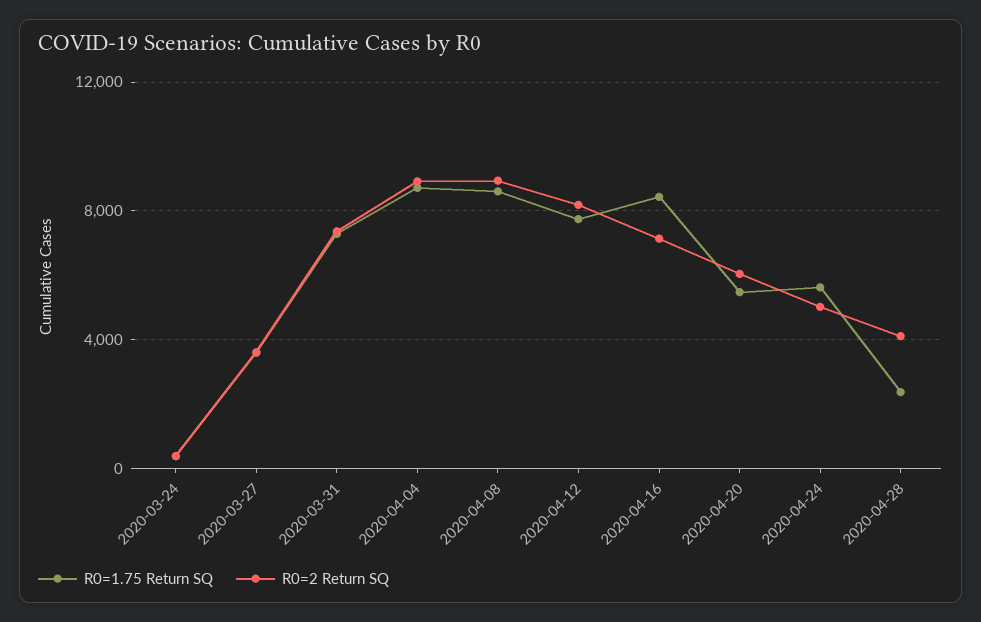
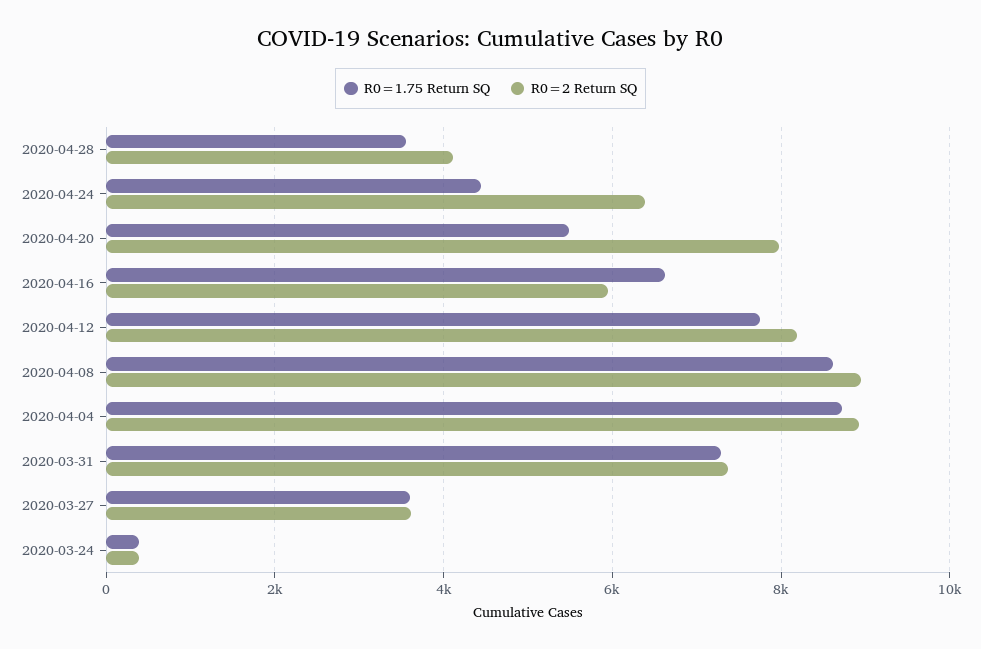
  {
    "R0=1.75 Return SQ": {
      "2020-03-24": 400,
      "2020-03-27": 3600,
      "2020-03-31": 7200,
      "2020-04-04": 8800,
      "2020-04-08": 8600,
      "2020-04-12": 7800,
-     "2020-04-16": 8500,
+     "2020-04-16": 6600,
      "2020-04-20": 5400,
-     "2020-04-24": 5500,
+     "2020-04-24": 4400,
-     "2020-04-28": 2500
+     "2020-04-28": 3600
    },
    "R0=2 Return SQ": {
      "2020-03-24": 400,
      "2020-03-27": 3600,
      "2020-03-31": 7400,
      "2020-04-04": 9000,
      "2020-04-08": 9000,
      "2020-04-12": 8200,
-     "2020-04-16": 7000,
+     "2020-04-16": 6000,
-     "2020-04-20": 6000,
+     "2020-04-20": 8000,
-     "2020-04-24": 5000,
+     "2020-04-24": 6400,
      "2020-04-28": 4200
    }
  }

